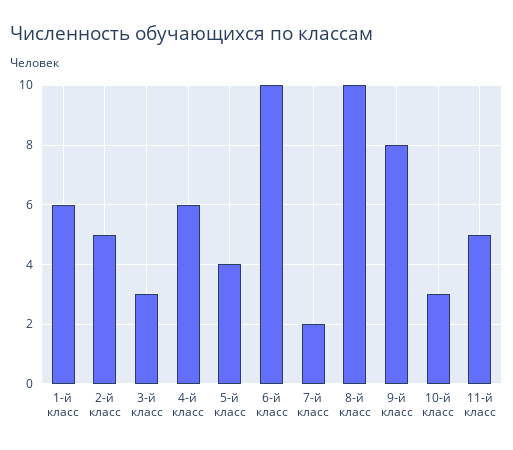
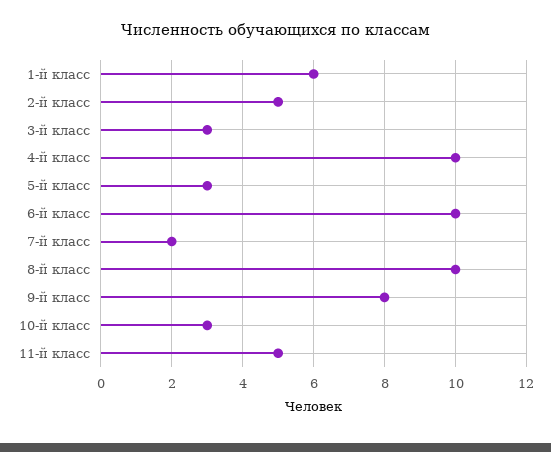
  {
    "1-й класс": 6,
    "2-й класс": 5,
    "3-й класс": 3,
-   "4-й класс": 6,
+   "4-й класс": 10,
-   "5-й класс": 4,
+   "5-й класс": 3,
    "6-й класс": 10,
    "7-й класс": 2,
    "8-й класс": 10,
    "9-й класс": 8,
    "10-й класс": 3,
    "11-й класс": 5
  }

